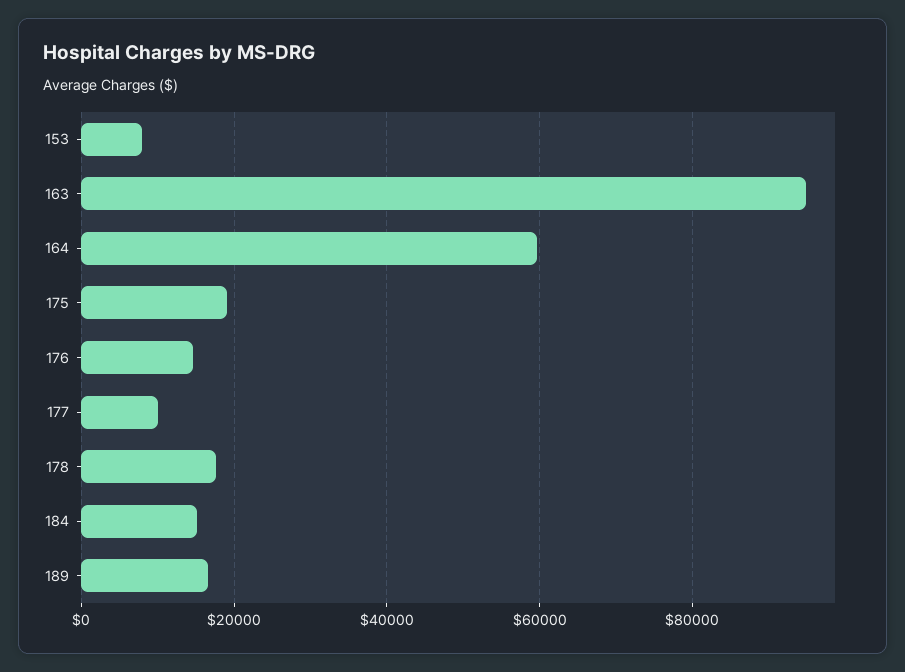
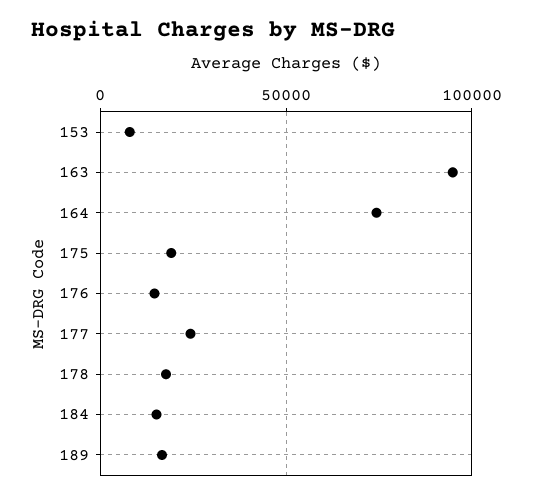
  {
    "153": 8000,
    "163": 94000,
-   "164": 60000,
+   "164": 75000,
    "175": 20000,
    "176": 14000,
-   "177": 10000,
+   "177": 25000,
    "178": 18000,
    "184": 16000,
    "189": 16000
  }

